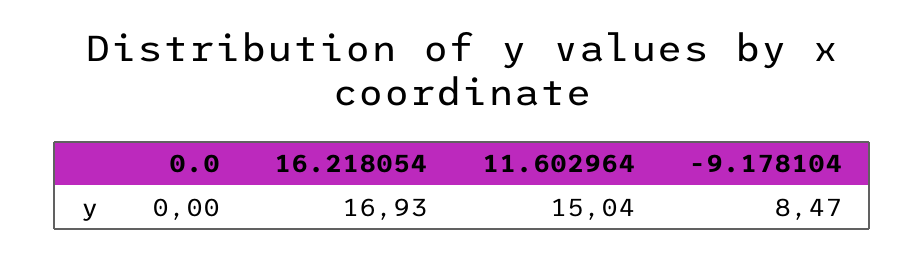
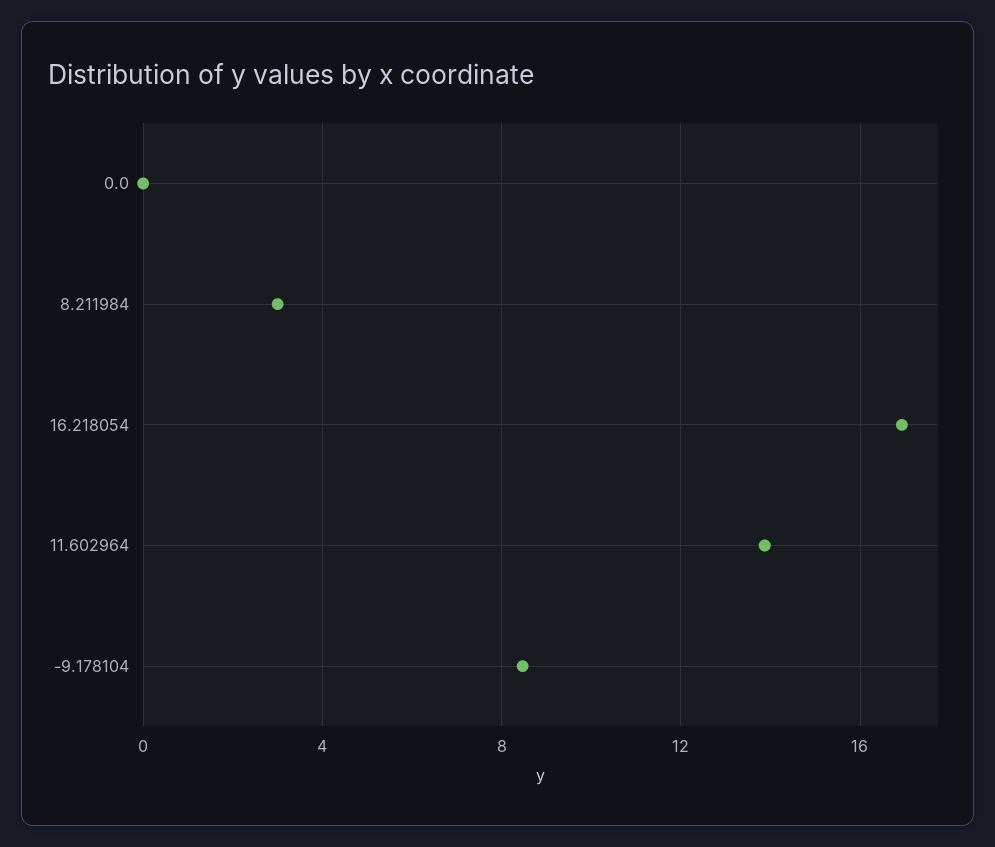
  {
    "0.0": 0,
    "16.218054": 16.93,
-   "11.602964": 15.04,
+   "11.602964": 14,
-   "-9.178104": 8.47
+   "-9.178104": 8.47,
+   "8.211984": 3
  }

